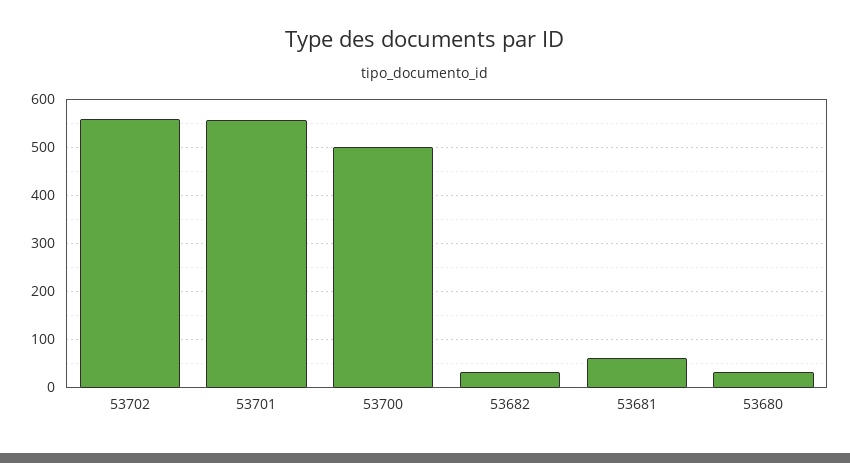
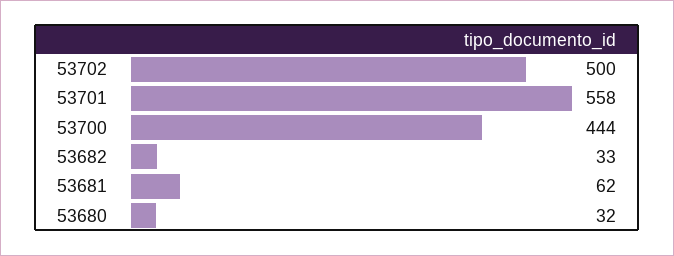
  {
-   "53702": 560,
+   "53702": 500,
    "53701": 558,
-   "53700": 500,
+   "53700": 444,
    "53682": 33,
    "53681": 62,
    "53680": 32
  }

